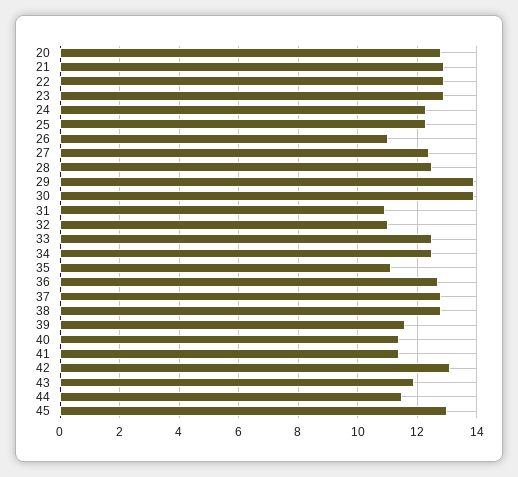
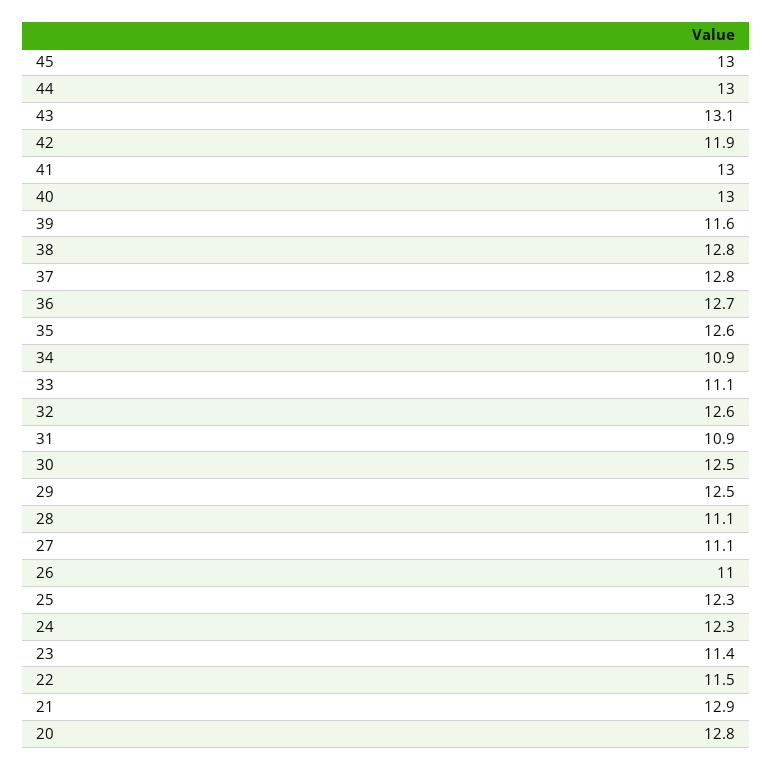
  {
    "20": 12.8,
    "21": 12.9,
-   "22": 13,
+   "22": 11.5,
-   "23": 13,
+   "23": 11.4,
    "24": 12.3,
    "25": 12.3,
    "26": 11,
-   "27": 12.5,
+   "27": 11.1,
-   "28": 12.5,
+   "28": 11.1,
-   "29": 14,
+   "29": 12.5,
-   "30": 14,
+   "30": 12.5,
    "31": 10.9,
-   "32": 11,
+   "32": 12.6,
-   "33": 12.5,
+   "33": 11.1,
-   "34": 12.5,
+   "34": 10.9,
-   "35": 11,
+   "35": 12.6,
    "36": 12.7,
    "37": 12.8,
    "38": 12.8,
    "39": 11.6,
-   "40": 11.5,
+   "40": 13,
-   "41": 11.5,
+   "41": 13,
-   "42": 13,
+   "42": 11.9,
-   "43": 12,
+   "43": 13.1,
-   "44": 11.5,
+   "44": 13,
    "45": 13
  }

